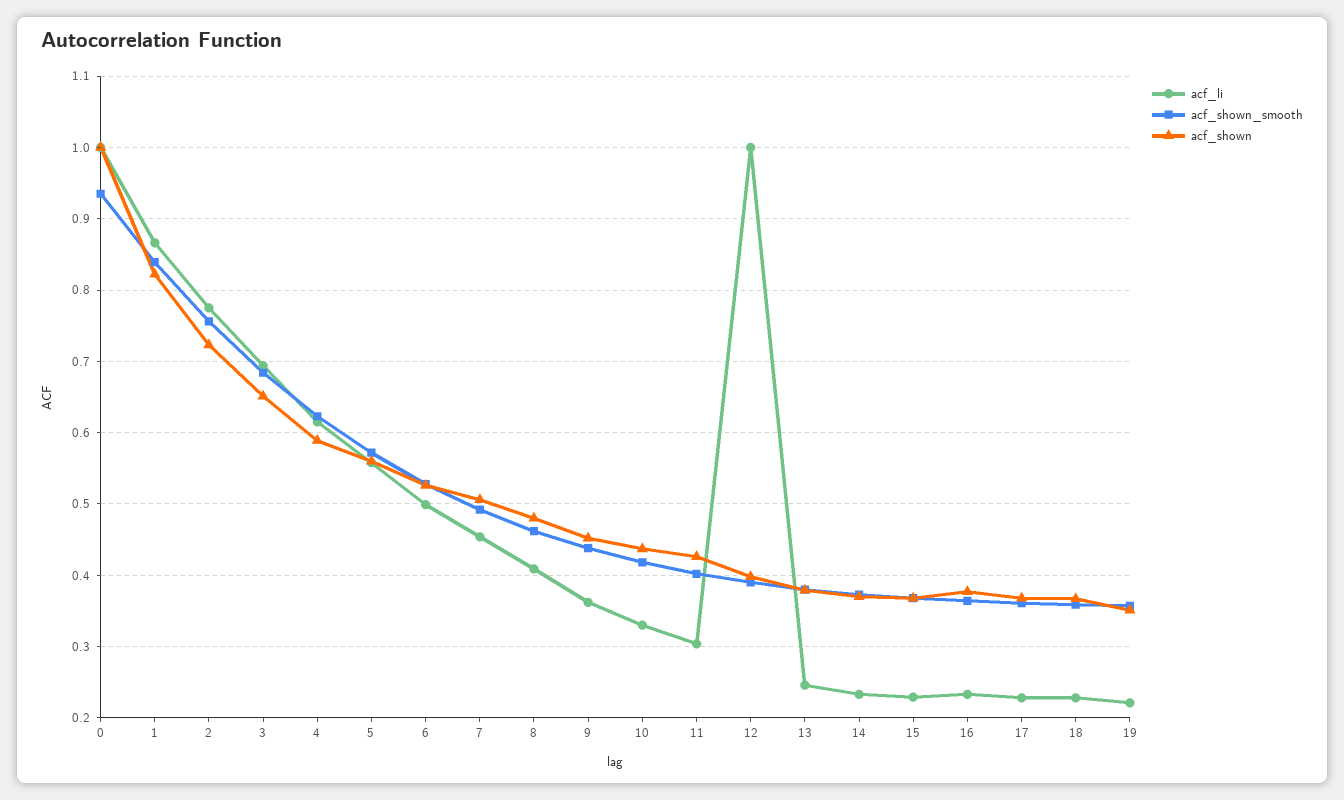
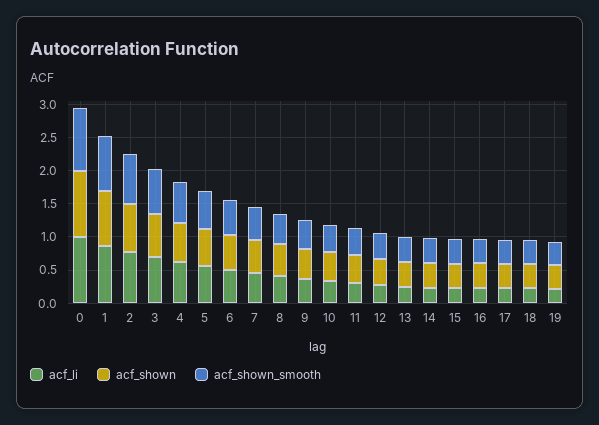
  {
    "acf_li": {
      "0": 1,
      "1": 0.87,
      "2": 0.78,
      "3": 0.69,
      "4": 0.62,
      "5": 0.56,
      "6": 0.5,
      "7": 0.45,
      "8": 0.41,
      "9": 0.36,
      "10": 0.33,
      "11": 0.3,
-     "12": 1,
+     "12": 0.25,
      "13": 0.25,
      "14": 0.23,
      "15": 0.23,
      "16": 0.23,
      "17": 0.23,
      "18": 0.23,
      "19": 0.22
    },
    "acf_shown_smooth": {
      "0": 0.94,
      "1": 0.84,
      "2": 0.76,
      "3": 0.68,
      "4": 0.62,
      "5": 0.57,
      "6": 0.53,
      "7": 0.49,
      "8": 0.46,
      "9": 0.44,
      "10": 0.42,
      "11": 0.4,
      "12": 0.39,
      "13": 0.38,
      "14": 0.37,
      "15": 0.37,
      "16": 0.36,
      "17": 0.36,
      "18": 0.36,
      "19": 0.36
    },
    "acf_shown": {
      "0": 1,
      "1": 0.82,
      "2": 0.72,
      "3": 0.65,
      "4": 0.59,
      "5": 0.56,
      "6": 0.53,
      "7": 0.51,
      "8": 0.48,
      "9": 0.45,
      "10": 0.44,
      "11": 0.43,
      "12": 0.4,
      "13": 0.38,
      "14": 0.37,
      "15": 0.37,
      "16": 0.38,
      "17": 0.37,
      "18": 0.37,
      "19": 0.35
    }
  }

